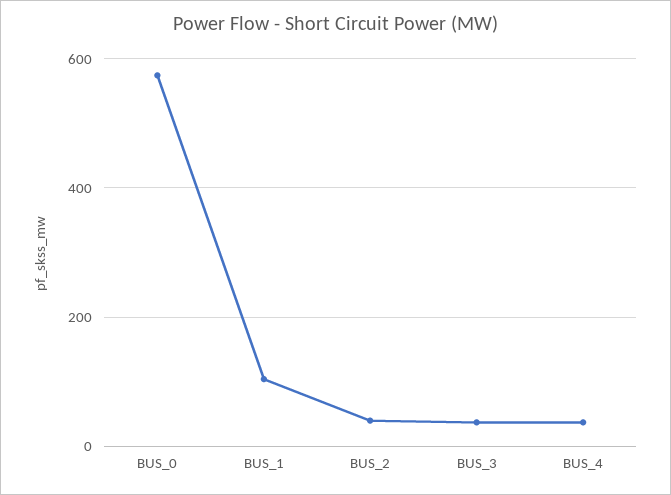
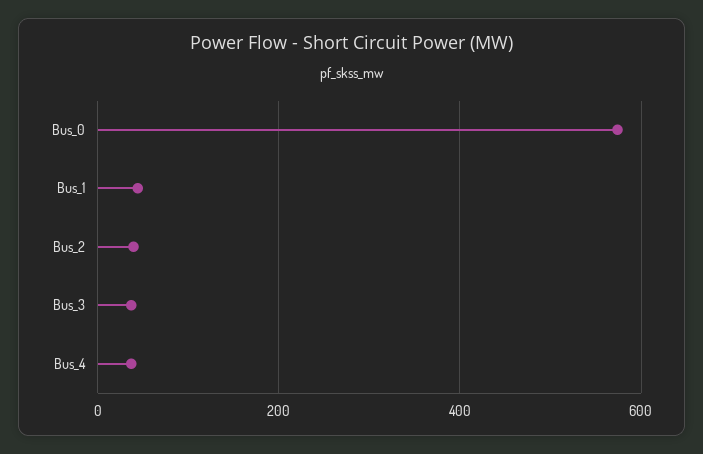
  {
    "BUS_0": 580,
-   "BUS_1": 100,
+   "BUS_1": 40,
    "BUS_2": 40,
    "BUS_3": 40,
    "BUS_4": 40
  }

